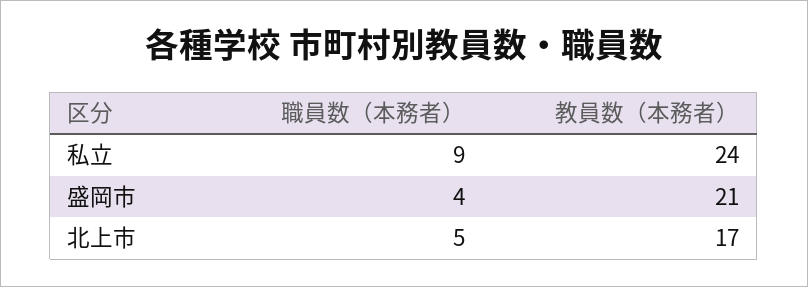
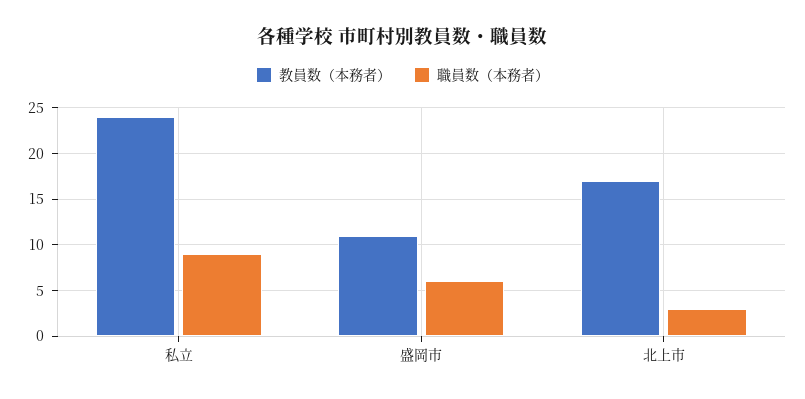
  {
    "職員数（本務者）": {
      "私立": 9,
-     "盛岡市": 4,
+     "盛岡市": 6,
-     "北上市": 5
+     "北上市": 3
    },
    "教員数（本務者）": {
      "私立": 24,
-     "盛岡市": 21,
+     "盛岡市": 11,
      "北上市": 17
    }
  }

